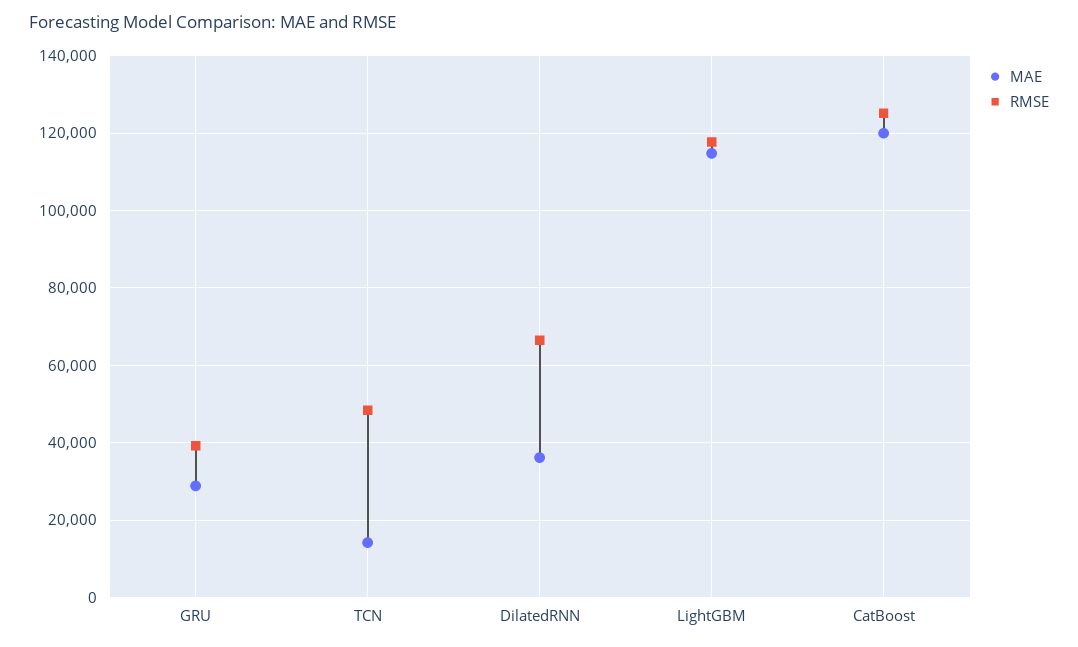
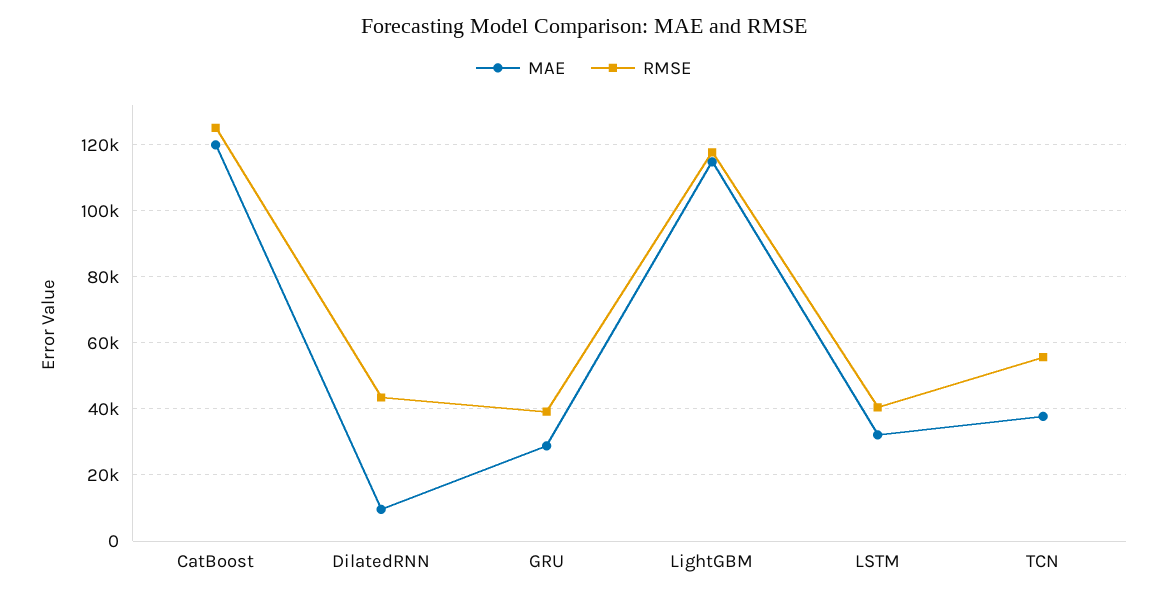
  {
    "MAE": {
      "GRU": 28000,
-     "TCN": 14000,
+     "TCN": 38000,
-     "DilatedRNN": 36000,
+     "DilatedRNN": 10000,
      "LightGBM": 114000,
-     "CatBoost": 120000
+     "CatBoost": 120000,
+     "LSTM": 32000
    },
    "RMSE": {
      "GRU": 40000,
-     "TCN": 48000,
+     "TCN": 56000,
-     "DilatedRNN": 66000,
+     "DilatedRNN": 44000,
      "LightGBM": 118000,
-     "CatBoost": 126000
+     "CatBoost": 126000,
+     "LSTM": 40000
    }
  }

